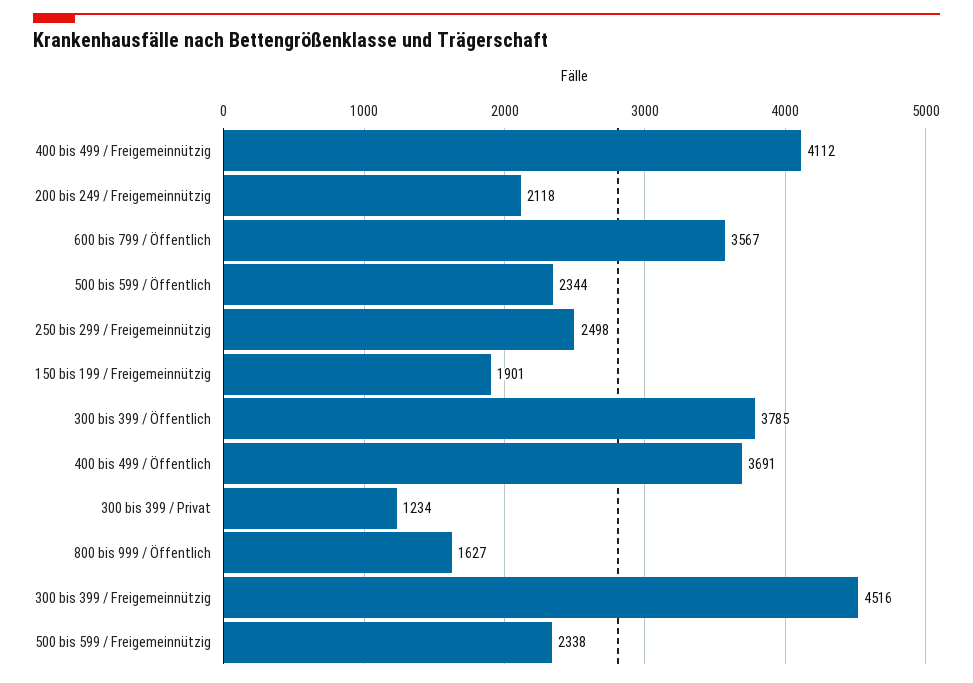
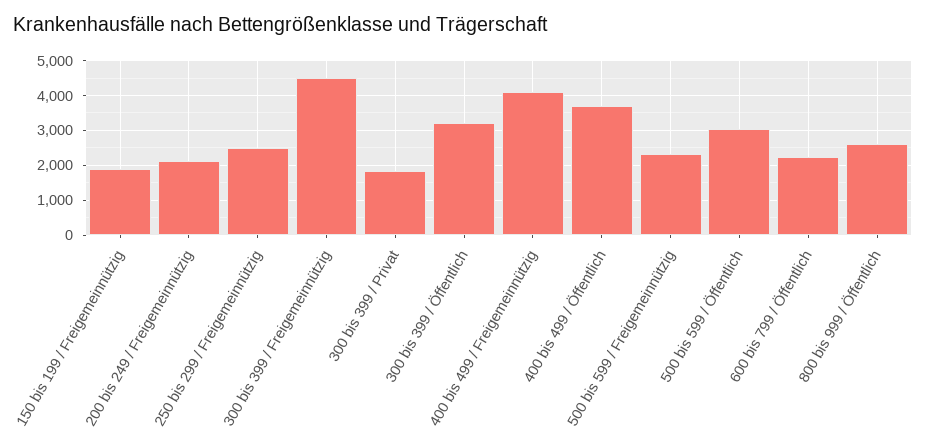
  {
    "400 bis 499 / Freigemeinnützig": 4112,
    "200 bis 249 / Freigemeinnützig": 2118,
-   "600 bis 799 / Öffentlich": 3567,
+   "600 bis 799 / Öffentlich": 2200,
-   "500 bis 599 / Öffentlich": 2344,
+   "500 bis 599 / Öffentlich": 3000,
    "250 bis 299 / Freigemeinnützig": 2498,
    "150 bis 199 / Freigemeinnützig": 1901,
-   "300 bis 399 / Öffentlich": 3785,
+   "300 bis 399 / Öffentlich": 3200,
    "400 bis 499 / Öffentlich": 3691,
-   "300 bis 399 / Privat": 1234,
+   "300 bis 399 / Privat": 1800,
-   "800 bis 999 / Öffentlich": 1627,
+   "800 bis 999 / Öffentlich": 2600,
    "300 bis 399 / Freigemeinnützig": 4516,
    "500 bis 599 / Freigemeinnützig": 2338
  }

